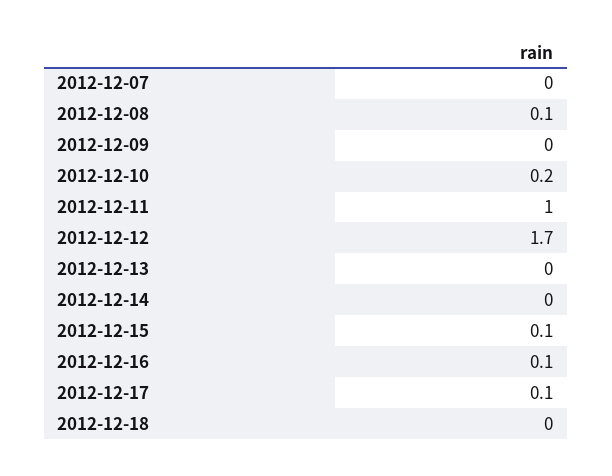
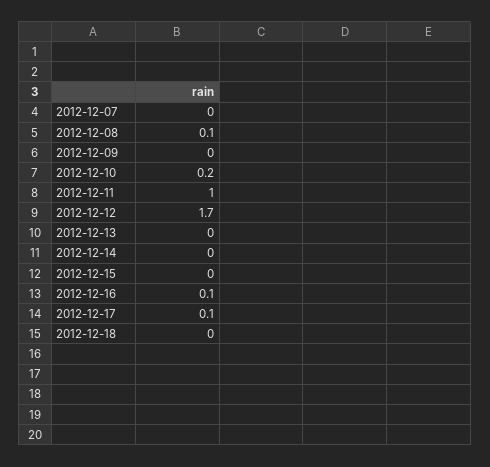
  {
    "2012-12-07": 0,
    "2012-12-08": 0.1,
    "2012-12-09": 0,
    "2012-12-10": 0.2,
    "2012-12-11": 1,
    "2012-12-12": 1.7,
    "2012-12-13": 0,
    "2012-12-14": 0,
-   "2012-12-15": 0.1,
+   "2012-12-15": 0,
    "2012-12-16": 0.1,
    "2012-12-17": 0.1,
    "2012-12-18": 0
  }

